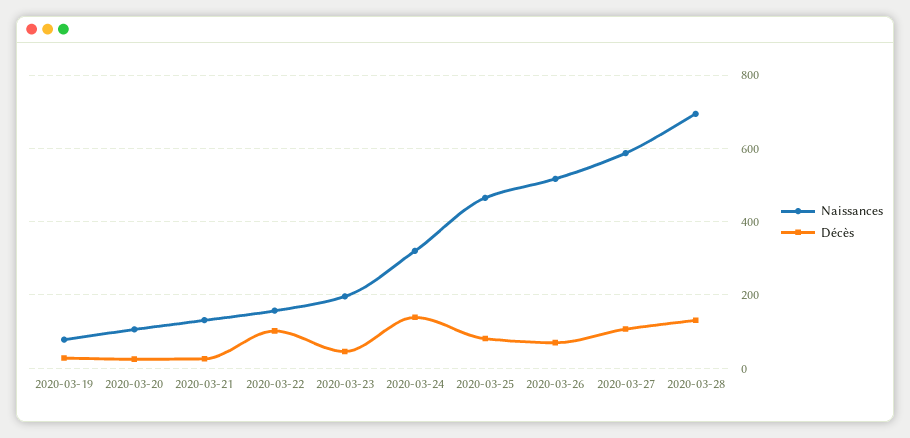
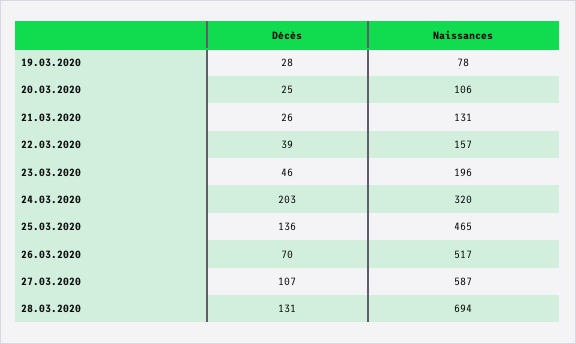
  {
    "Naissances": {
      "2020-03-19": 78,
      "2020-03-20": 106,
      "2020-03-21": 131,
      "2020-03-22": 157,
      "2020-03-23": 196,
      "2020-03-24": 320,
      "2020-03-25": 465,
      "2020-03-26": 517,
      "2020-03-27": 587,
      "2020-03-28": 694
    },
    "Décès": {
      "2020-03-19": 28,
      "2020-03-20": 25,
      "2020-03-21": 26,
-     "2020-03-22": 100,
+     "2020-03-22": 39,
      "2020-03-23": 46,
-     "2020-03-24": 140,
+     "2020-03-24": 203,
-     "2020-03-25": 80,
+     "2020-03-25": 136,
      "2020-03-26": 70,
      "2020-03-27": 107,
      "2020-03-28": 131
    }
  }

